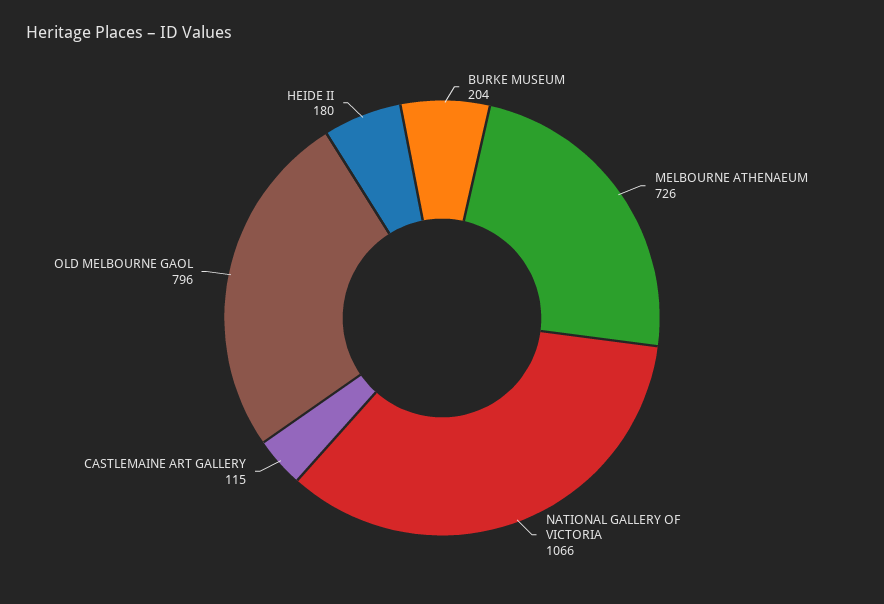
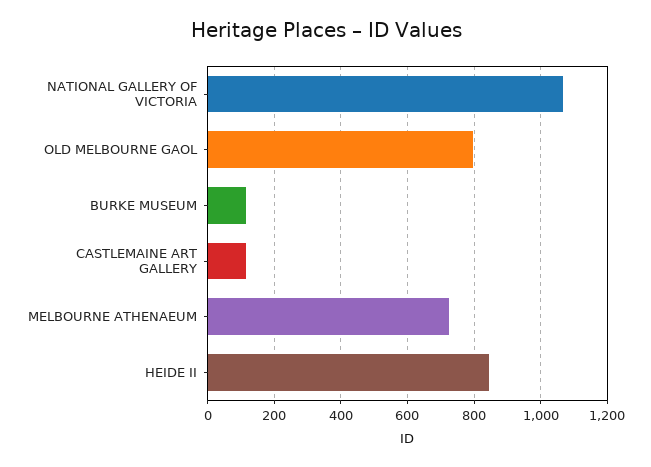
  {
-   "BURKE MUSEUM": 204,
+   "BURKE MUSEUM": 120,
    "MELBOURNE ATHENAEUM": 726,
    "NATIONAL GALLERY OF VICTORIA": 1066,
    "CASTLEMAINE ART GALLERY": 115,
    "OLD MELBOURNE GAOL": 796,
-   "HEIDE II": 180
+   "HEIDE II": 840
  }

